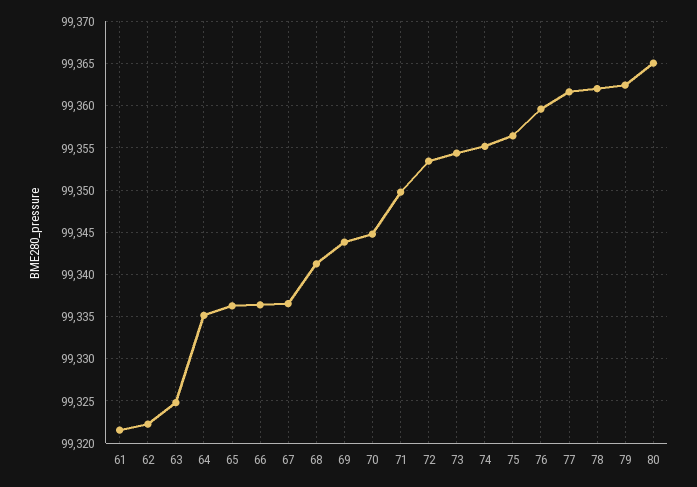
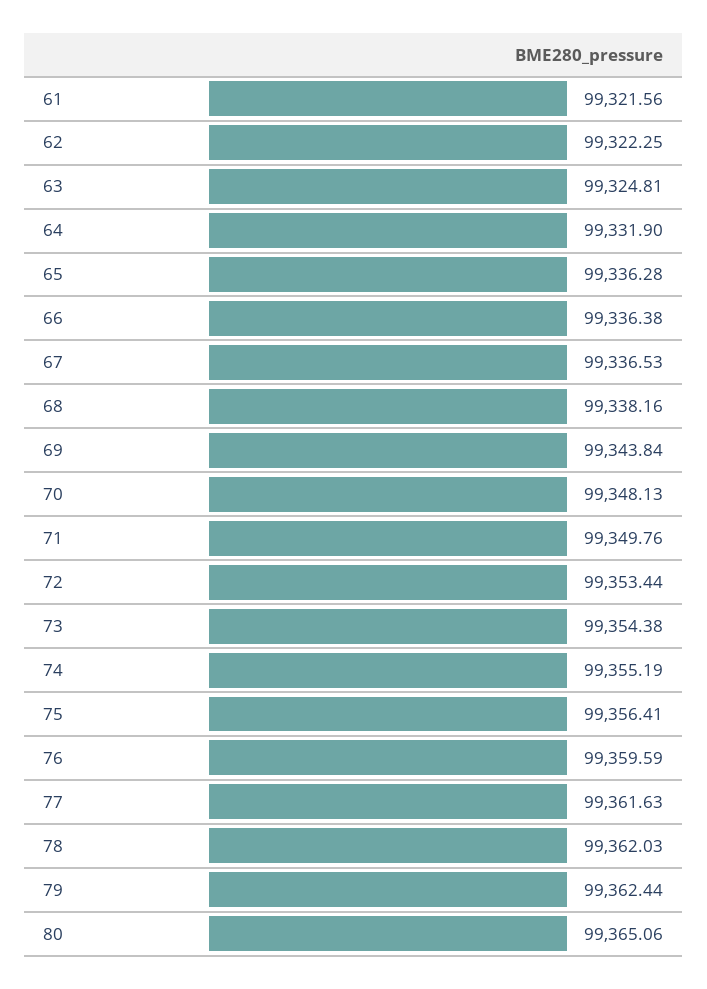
  {
    "61": 99321.56,
    "62": 99322.25,
    "63": 99324.81,
-   "64": 99335,
+   "64": 99331.9,
    "65": 99336.28,
    "66": 99336.38,
    "67": 99336.53,
-   "68": 99341,
+   "68": 99338.16,
    "69": 99343.84,
-   "70": 99345,
+   "70": 99348.13,
    "71": 99349.76,
    "72": 99353.44,
    "73": 99354.38,
    "74": 99355.19,
    "75": 99356.41,
    "76": 99359.59,
    "77": 99361.63,
    "78": 99362.03,
    "79": 99362.44,
    "80": 99365.06
  }

